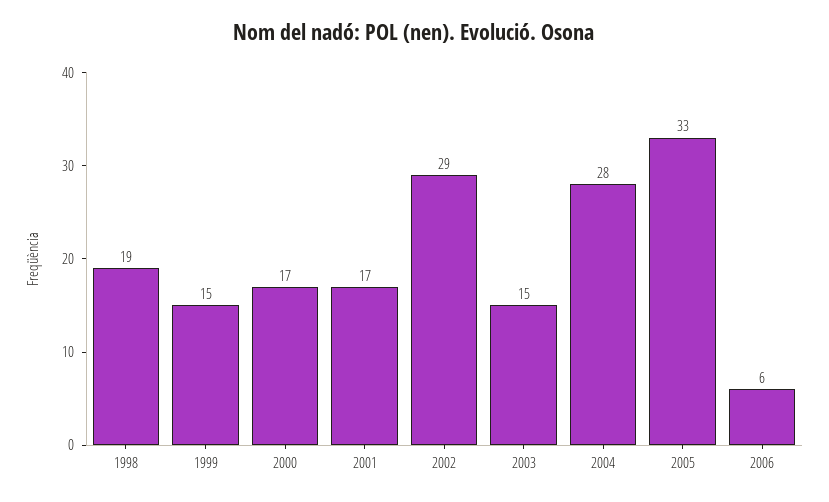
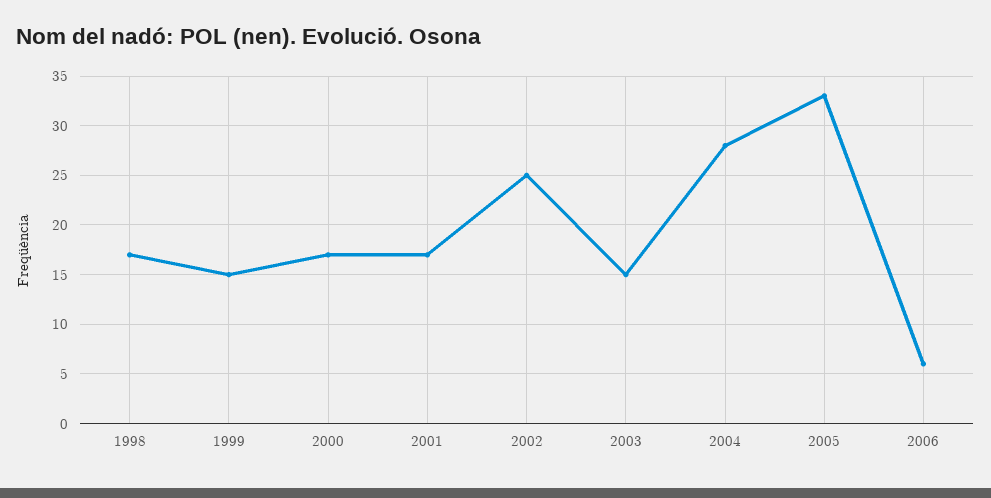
  {
-   "1998": 19,
+   "1998": 17,
    "1999": 15,
    "2000": 17,
    "2001": 17,
-   "2002": 29,
+   "2002": 25,
    "2003": 15,
    "2004": 28,
    "2005": 33,
    "2006": 6
  }

